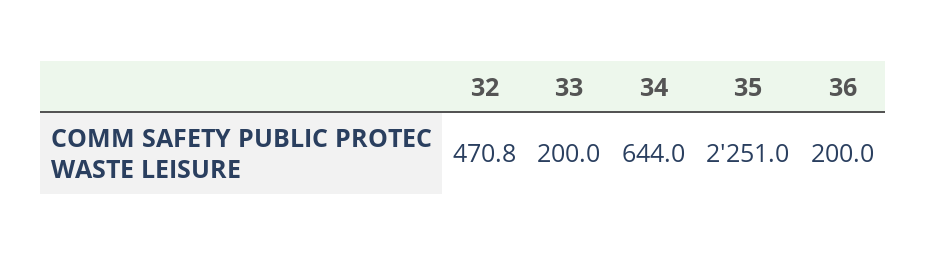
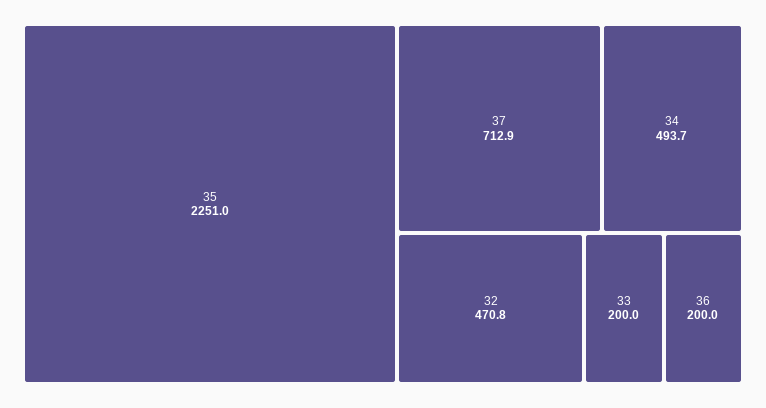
  {
    "32": 470.8,
    "33": 200,
-   "34": 644,
+   "34": 493.7,
    "35": 2251,
-   "36": 200
+   "36": 200,
+   "37": 712.9
  }

